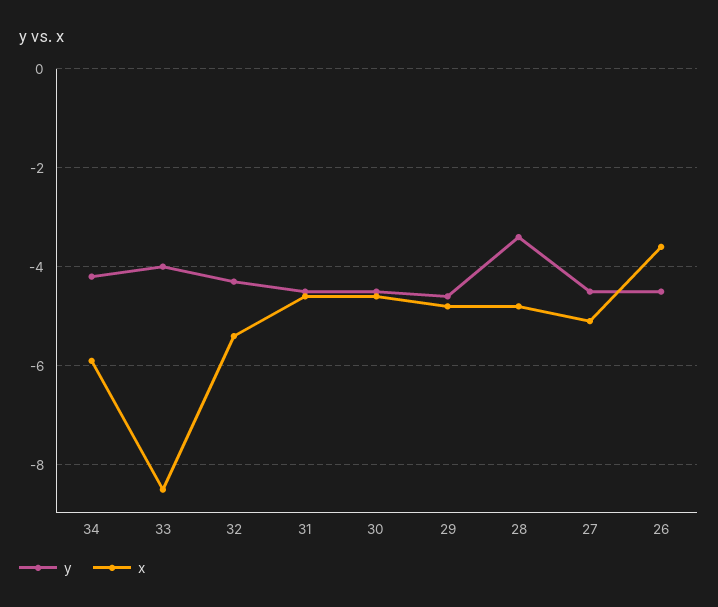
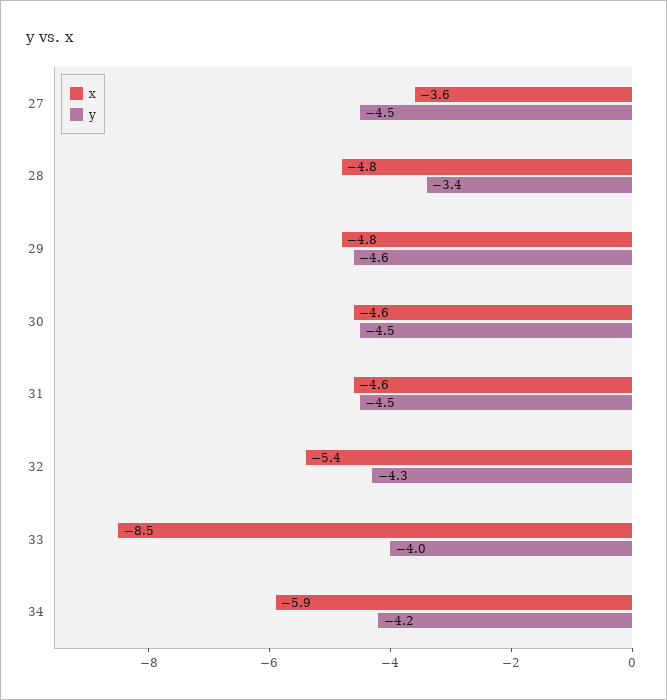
  {
    "y": {
      "34": -4.2,
      "33": -4,
      "32": -4.3,
      "31": -4.5,
      "30": -4.5,
      "29": -4.6,
      "28": -3.4,
-     "27": -4.5,
+     "27": -4.5
-     "26": -4.5
    },
    "x": {
      "34": -5.9,
      "33": -8.5,
      "32": -5.4,
      "31": -4.6,
      "30": -4.6,
      "29": -4.8,
      "28": -4.8,
-     "27": -5,
+     "27": -3.6
-     "26": -3.5
    }
  }

